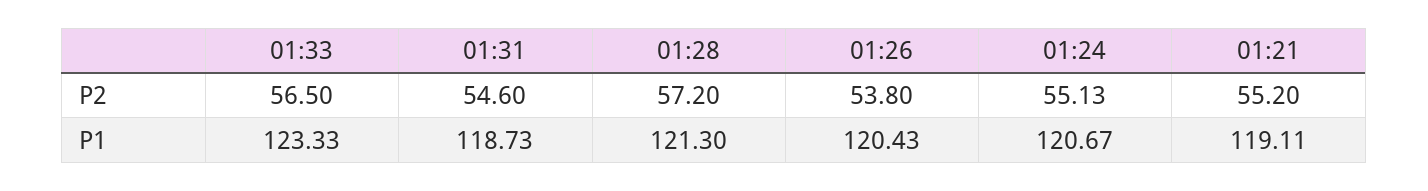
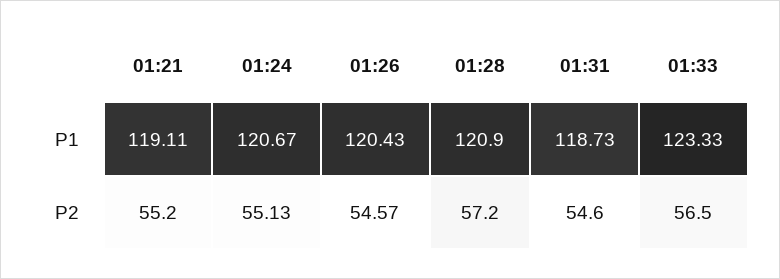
  {
    "01:33": {
      "P2": 56.5,
      "P1": 123.33
    },
    "01:31": {
      "P2": 54.6,
      "P1": 118.73
    },
    "01:28": {
      "P2": 57.2,
-     "P1": 121.3
+     "P1": 120.9
    },
    "01:26": {
-     "P2": 53.8,
+     "P2": 54.57,
      "P1": 120.43
    },
    "01:24": {
      "P2": 55.13,
      "P1": 120.67
    },
    "01:21": {
      "P2": 55.2,
      "P1": 119.11
    }
  }

